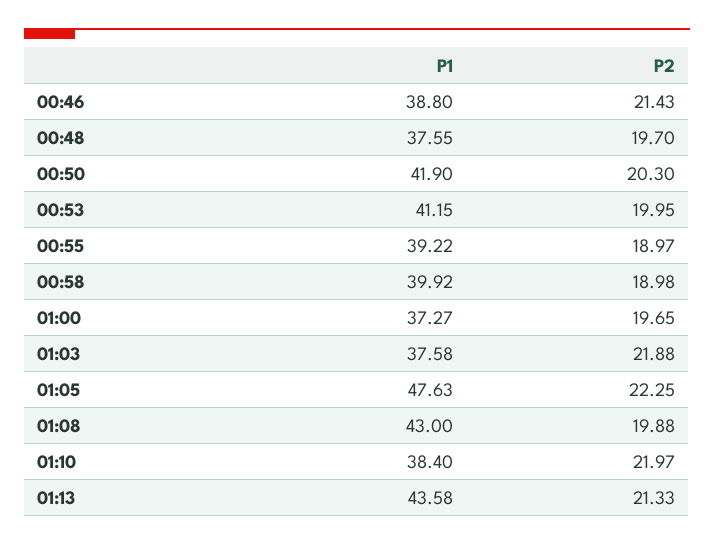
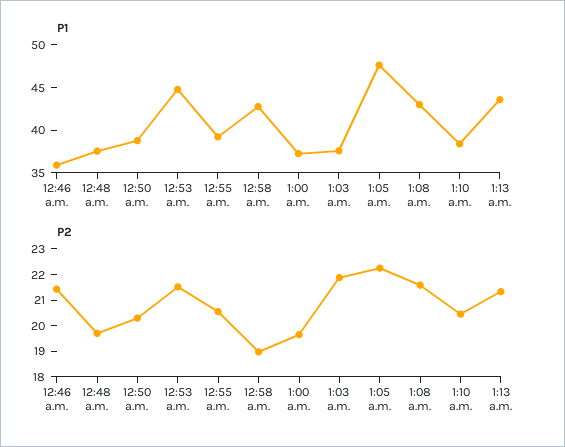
  {
    "P1": {
-     "00:46": 38.8,
+     "00:46": 36,
      "00:48": 37.55,
-     "00:50": 41.9,
+     "00:50": 39,
-     "00:53": 41.15,
+     "00:53": 45,
      "00:55": 39.22,
-     "00:58": 39.92,
+     "00:58": 43,
      "01:00": 37.27,
      "01:03": 37.58,
      "01:05": 47.63,
      "01:08": 43,
      "01:10": 38.4,
      "01:13": 43.58
    },
    "P2": {
      "00:46": 21.43,
      "00:48": 19.7,
      "00:50": 20.3,
-     "00:53": 19.95,
+     "00:53": 21.5,
-     "00:55": 18.97,
+     "00:55": 20.5,
      "00:58": 18.98,
      "01:00": 19.65,
      "01:03": 21.88,
      "01:05": 22.25,
-     "01:08": 19.88,
+     "01:08": 21.5,
-     "01:10": 21.97,
+     "01:10": 20.5,
      "01:13": 21.33
    }
  }

